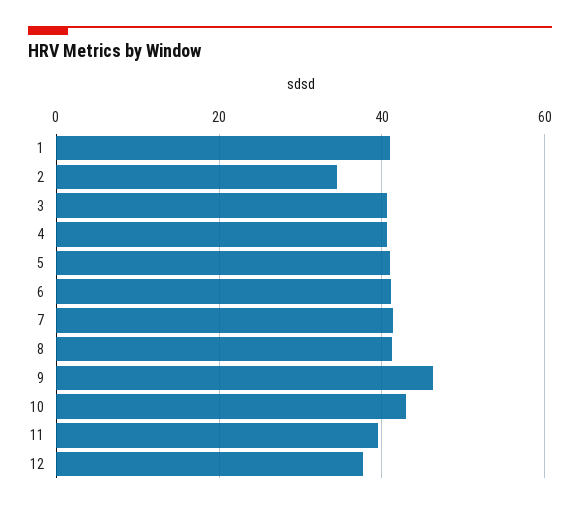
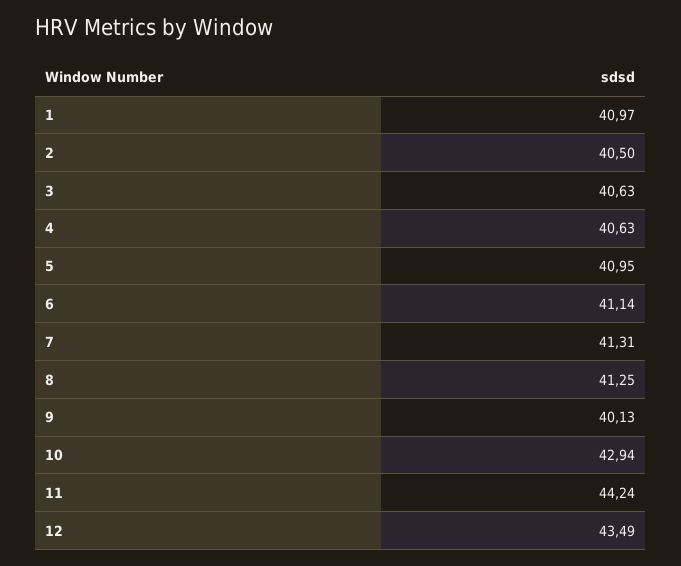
  {
    "1": 40.97,
-   "2": 34,
+   "2": 40.5,
    "3": 40.63,
    "4": 40.63,
    "5": 40.95,
    "6": 41.14,
    "7": 41.31,
    "8": 41.25,
-   "9": 46,
+   "9": 40.13,
    "10": 42.94,
-   "11": 40,
+   "11": 44.24,
-   "12": 38
+   "12": 43.49
  }

